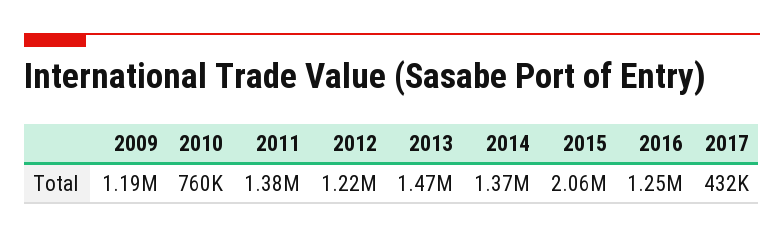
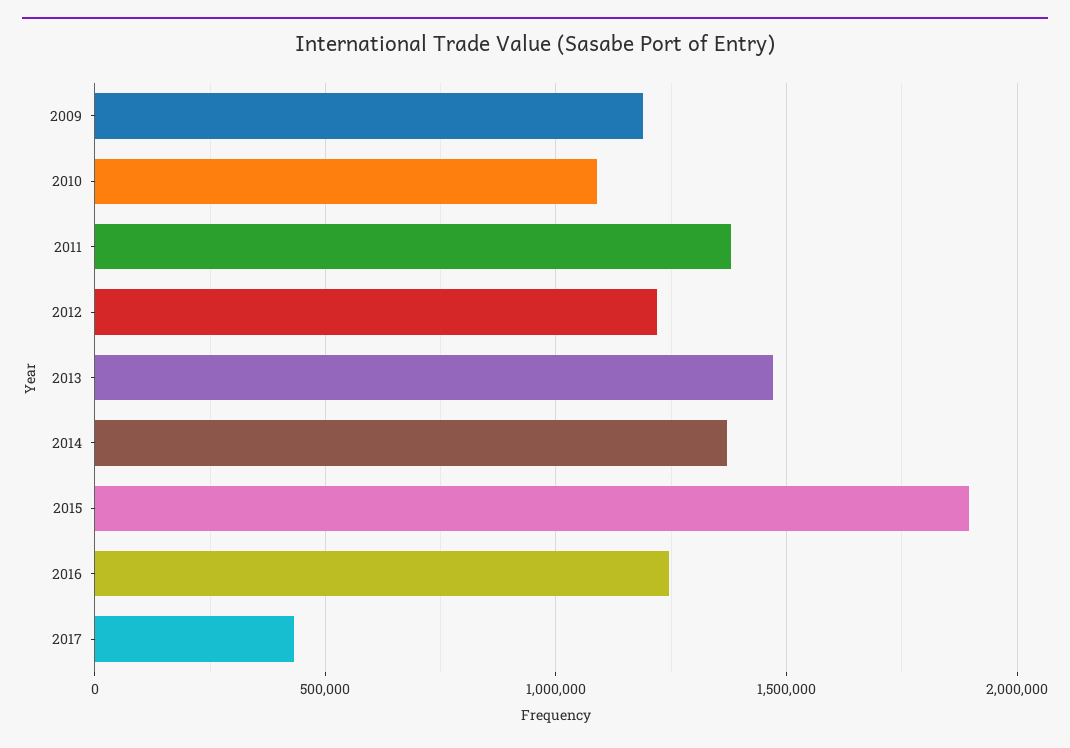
  {
    "2009": 1190000,
-   "2010": 760000,
+   "2010": 1100000,
    "2011": 1380000,
    "2012": 1220000,
    "2013": 1470000,
    "2014": 1370000,
-   "2015": 2060000,
+   "2015": 1900000,
    "2016": 1250000,
    "2017": 432000
  }

